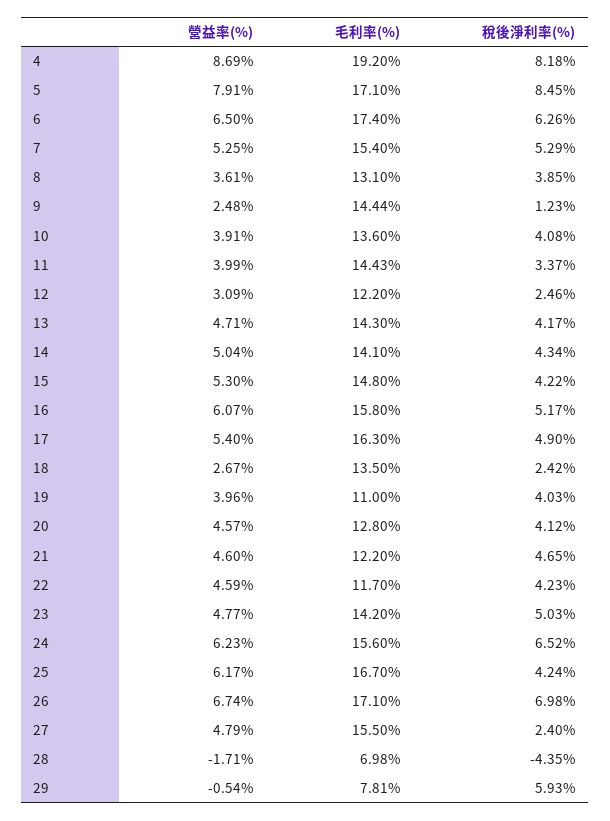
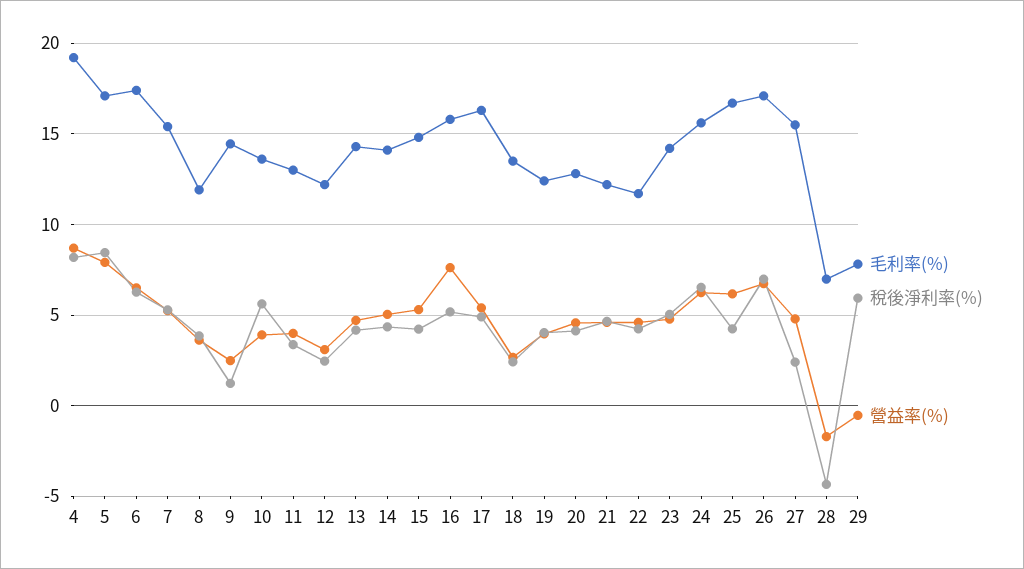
  {
    "營益率(%)": {
      "4": 8.69,
      "5": 7.91,
      "6": 6.5,
      "7": 5.25,
      "8": 3.61,
      "9": 2.48,
      "10": 3.91,
      "11": 3.99,
      "12": 3.09,
      "13": 4.71,
      "14": 5.04,
      "15": 5.3,
-     "16": 6.07,
+     "16": 7.5,
      "17": 5.4,
      "18": 2.67,
      "19": 3.96,
      "20": 4.57,
      "21": 4.6,
      "22": 4.59,
      "23": 4.77,
      "24": 6.23,
      "25": 6.17,
      "26": 6.74,
      "27": 4.79,
      "28": -1.71,
      "29": -0.54
    },
    "毛利率(%)": {
      "4": 19.2,
      "5": 17.1,
      "6": 17.4,
      "7": 15.4,
-     "8": 13.1,
+     "8": 12,
      "9": 14.44,
      "10": 13.6,
-     "11": 14.43,
+     "11": 13,
      "12": 12.2,
      "13": 14.3,
      "14": 14.1,
      "15": 14.8,
      "16": 15.8,
      "17": 16.3,
      "18": 13.5,
-     "19": 11,
+     "19": 12.5,
      "20": 12.8,
      "21": 12.2,
      "22": 11.7,
      "23": 14.2,
      "24": 15.6,
      "25": 16.7,
      "26": 17.1,
      "27": 15.5,
      "28": 6.98,
      "29": 7.81
    },
    "稅後淨利率(%)": {
      "4": 8.18,
      "5": 8.45,
      "6": 6.26,
      "7": 5.29,
      "8": 3.85,
      "9": 1.23,
-     "10": 4.08,
+     "10": 5.5,
      "11": 3.37,
      "12": 2.46,
      "13": 4.17,
      "14": 4.34,
      "15": 4.22,
      "16": 5.17,
      "17": 4.9,
      "18": 2.42,
      "19": 4.03,
      "20": 4.12,
      "21": 4.65,
      "22": 4.23,
      "23": 5.03,
      "24": 6.52,
      "25": 4.24,
      "26": 6.98,
      "27": 2.4,
      "28": -4.35,
      "29": 5.93
    }
  }

